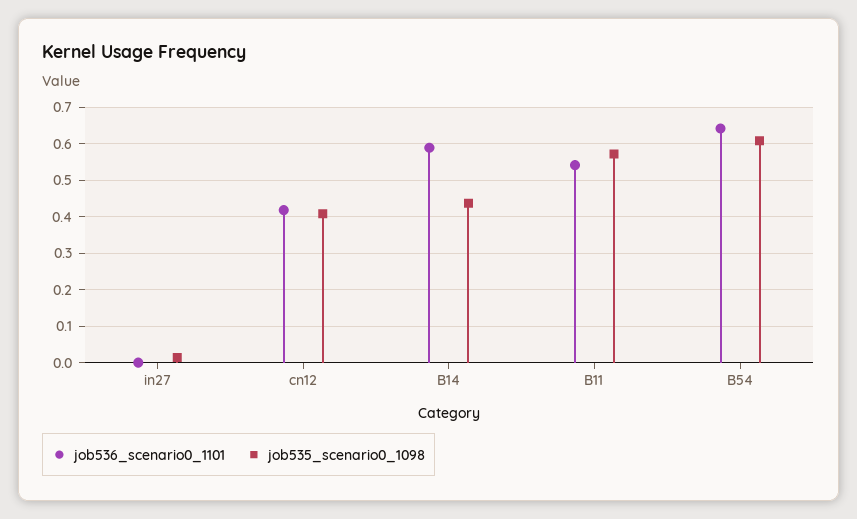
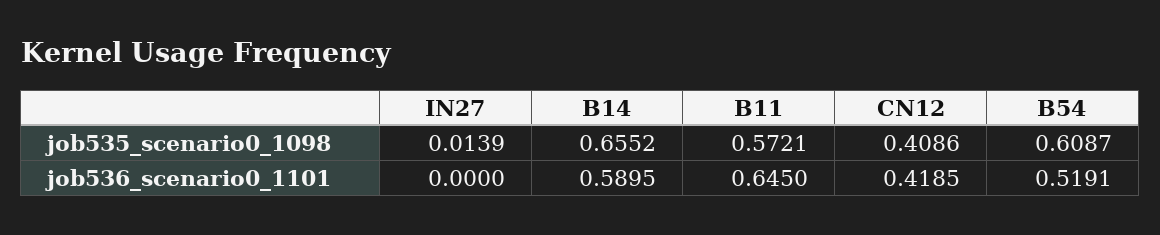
  {
    "job536_scenario0_1101": {
      "in27": 0,
      "cn12": 0.4185,
      "B14": 0.5895,
-     "B11": 0.54,
+     "B11": 0.645,
-     "B54": 0.64
+     "B54": 0.5191
    },
    "job535_scenario0_1098": {
      "in27": 0.0139,
      "cn12": 0.4086,
-     "B14": 0.44,
+     "B14": 0.6552,
      "B11": 0.5721,
      "B54": 0.6087
    }
  }

